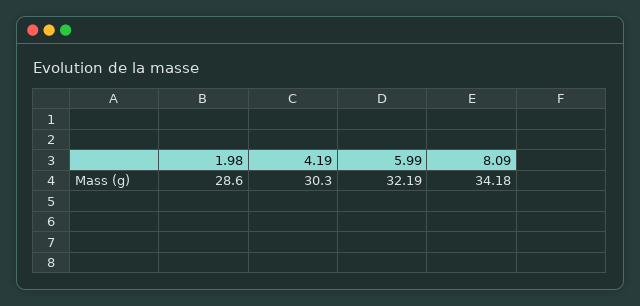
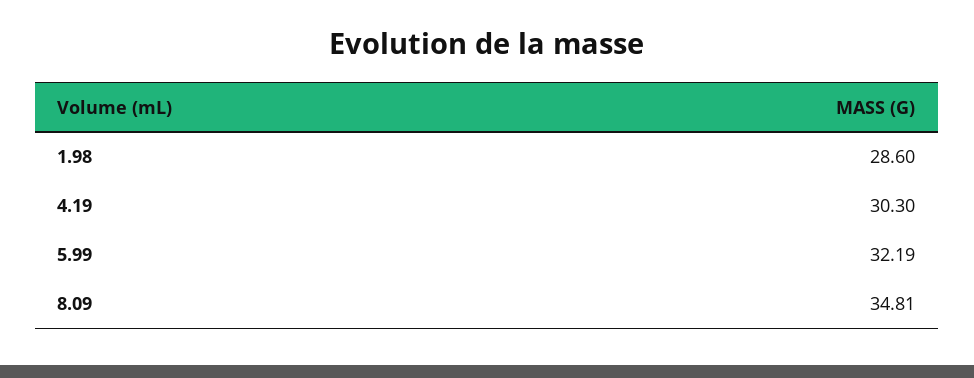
  {
    "1.98": 28.6,
    "4.19": 30.3,
    "5.99": 32.19,
-   "8.09": 34.18
+   "8.09": 34.81
  }

